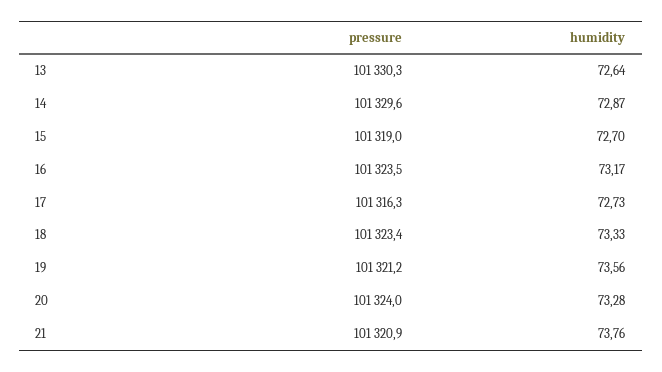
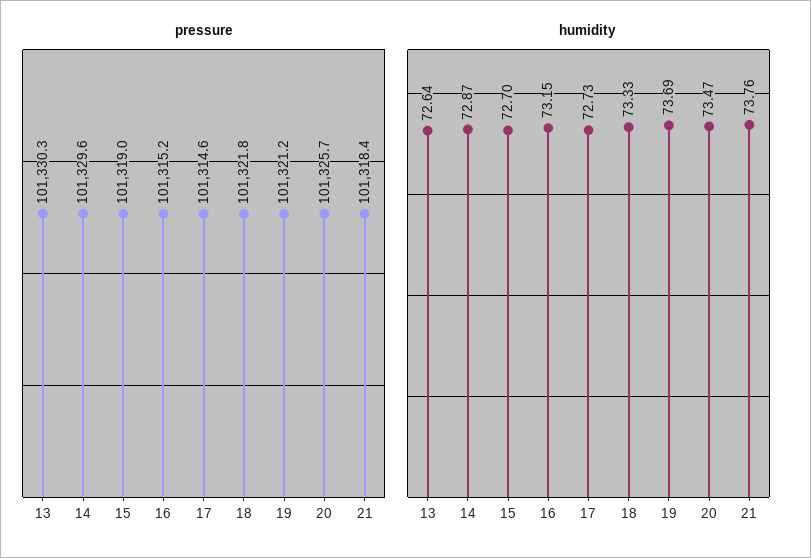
  {
    "pressure": {
      "13": 101330.3,
      "14": 101329.6,
      "15": 101319,
-     "16": 101323.5,
+     "16": 101315.2,
-     "17": 101316.3,
+     "17": 101314.6,
-     "18": 101323.4,
+     "18": 101321.8,
      "19": 101321.2,
-     "20": 101324,
+     "20": 101325.7,
-     "21": 101320.9
+     "21": 101318.4
    },
    "humidity": {
      "13": 72.64,
      "14": 72.87,
      "15": 72.7,
-     "16": 73.17,
+     "16": 73.15,
      "17": 72.73,
      "18": 73.33,
-     "19": 73.56,
+     "19": 73.69,
-     "20": 73.28,
+     "20": 73.47,
      "21": 73.76
    }
  }

